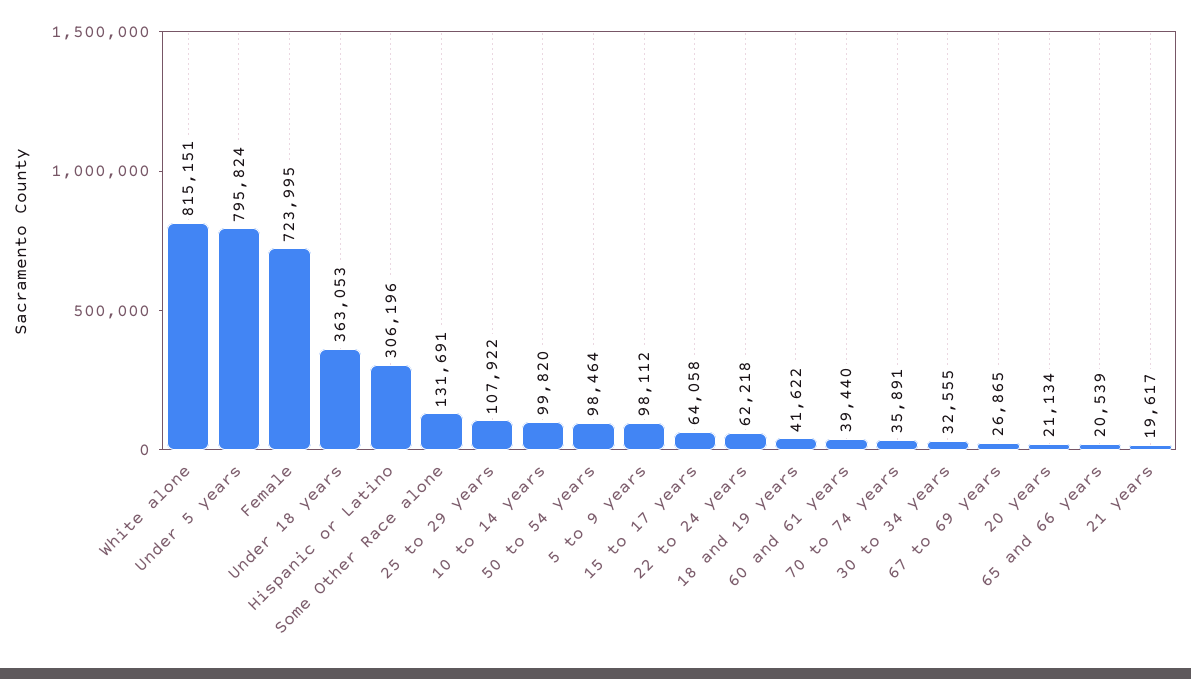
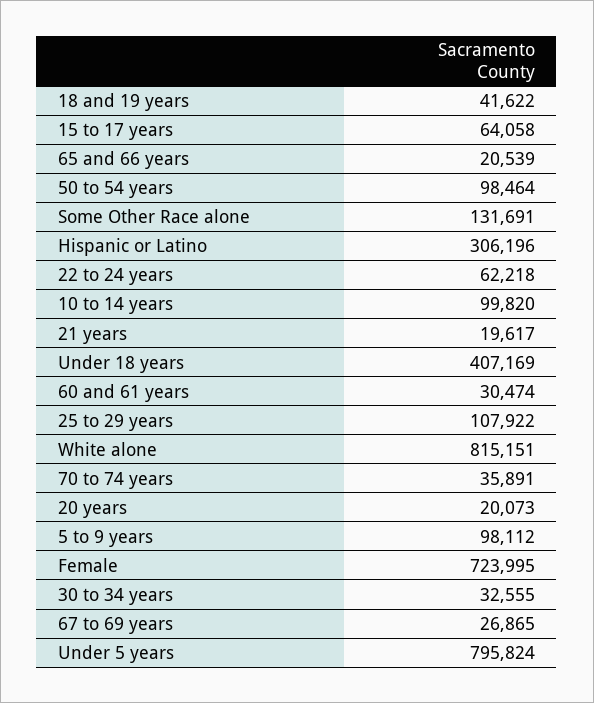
  {
    "White alone": 815151,
    "Under 5 years": 795824,
    "Female": 723995,
-   "Under 18 years": 363053,
+   "Under 18 years": 407169,
    "Hispanic or Latino": 306196,
    "Some Other Race alone": 131691,
    "25 to 29 years": 107922,
    "10 to 14 years": 99820,
    "50 to 54 years": 98464,
    "5 to 9 years": 98112,
    "15 to 17 years": 64058,
    "22 to 24 years": 62218,
    "18 and 19 years": 41622,
-   "60 and 61 years": 39440,
+   "60 and 61 years": 30474,
    "70 to 74 years": 35891,
    "30 to 34 years": 32555,
    "67 to 69 years": 26865,
-   "20 years": 21134,
+   "20 years": 20073,
    "65 and 66 years": 20539,
    "21 years": 19617
  }

